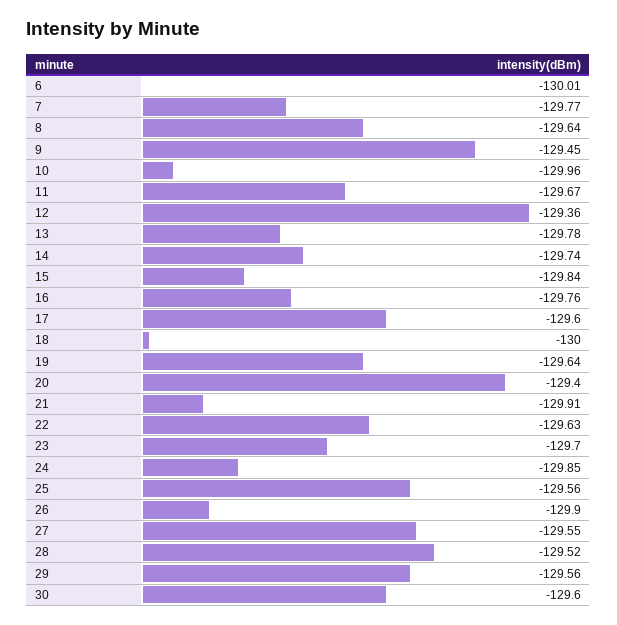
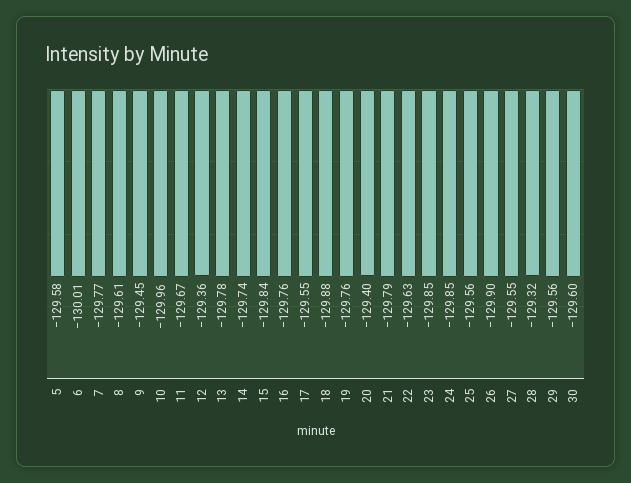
  {
    "6": -130.01,
    "7": -129.77,
-   "8": -129.64,
+   "8": -129.61,
    "9": -129.45,
    "10": -129.96,
    "11": -129.67,
    "12": -129.36,
    "13": -129.78,
    "14": -129.74,
    "15": -129.84,
    "16": -129.76,
-   "17": -129.6,
+   "17": -129.55,
-   "18": -130,
+   "18": -129.88,
-   "19": -129.64,
+   "19": -129.76,
    "20": -129.4,
-   "21": -129.91,
+   "21": -129.79,
    "22": -129.63,
-   "23": -129.7,
+   "23": -129.85,
    "24": -129.85,
    "25": -129.56,
    "26": -129.9,
    "27": -129.55,
-   "28": -129.52,
+   "28": -129.32,
    "29": -129.56,
-   "30": -129.6
+   "30": -129.6,
+   "5": -129.58
  }

